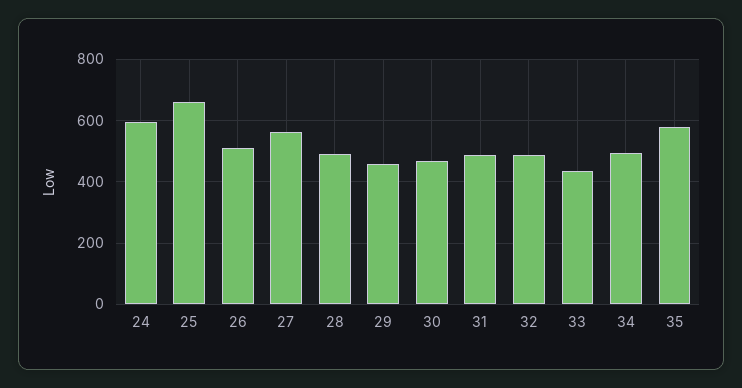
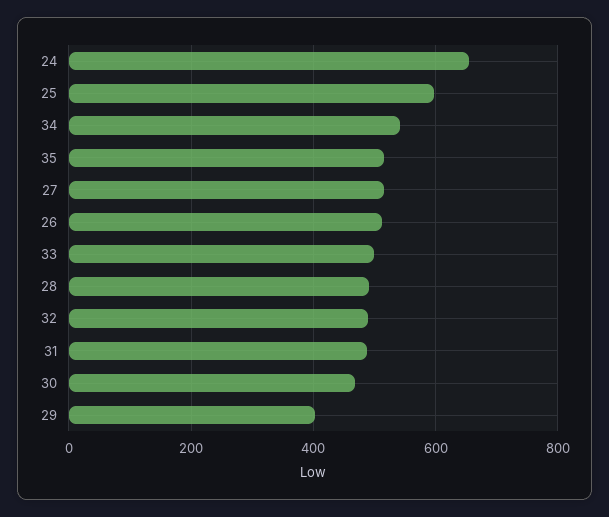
  {
-   "24": 600,
+   "24": 660,
-   "25": 660,
+   "25": 600,
    "26": 520,
-   "27": 560,
+   "27": 520,
    "28": 500,
-   "29": 460,
+   "29": 400,
    "30": 460,
    "31": 480,
    "32": 480,
-   "33": 440,
+   "33": 500,
-   "34": 500,
+   "34": 540,
-   "35": 580
+   "35": 520
  }

